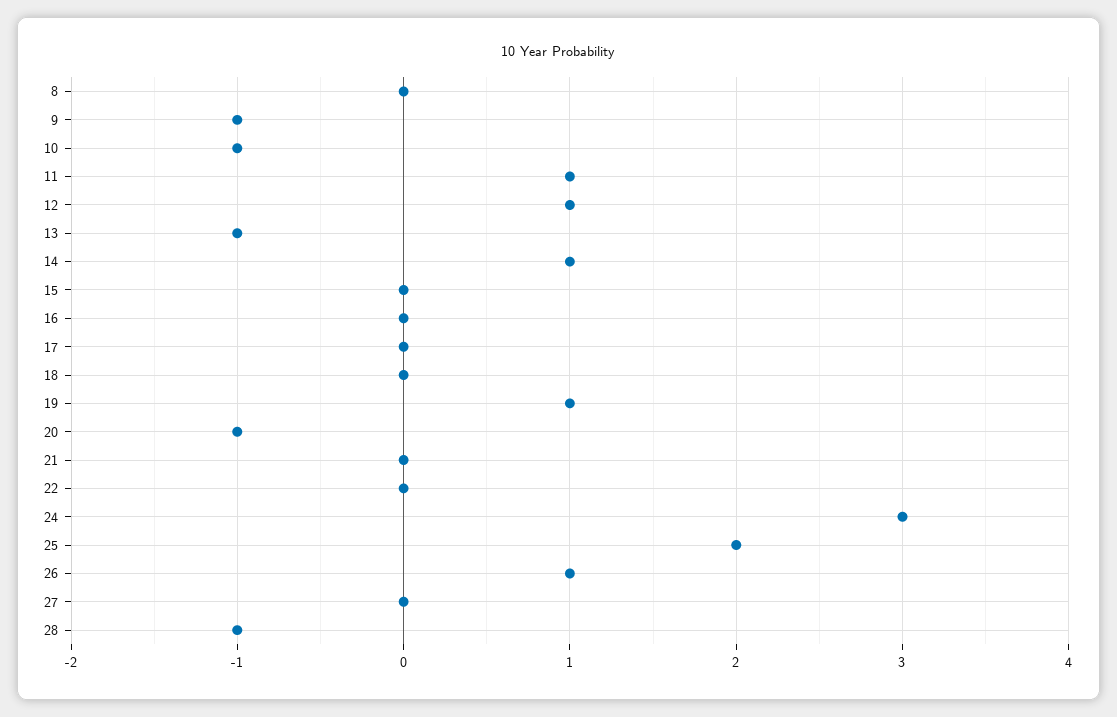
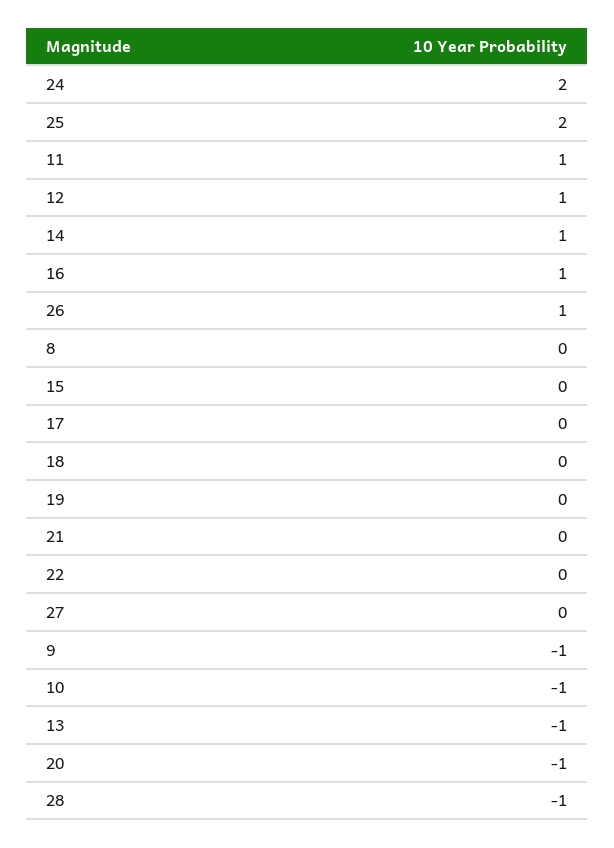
  {
    "8": 0,
    "9": -1,
    "10": -1,
    "11": 1,
    "12": 1,
    "13": -1,
    "14": 1,
    "15": 0,
-   "16": 0,
+   "16": 1,
    "17": 0,
    "18": 0,
-   "19": 1,
+   "19": 0,
    "20": -1,
    "21": 0,
    "22": 0,
-   "24": 3,
+   "24": 2,
    "25": 2,
    "26": 1,
    "27": 0,
    "28": -1
  }

